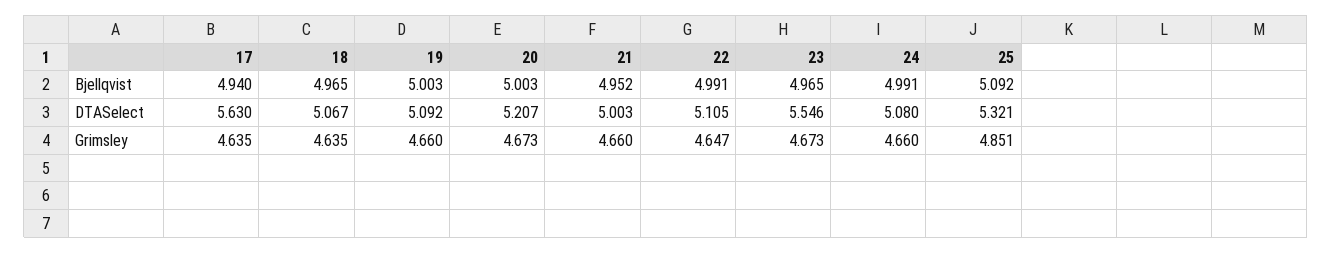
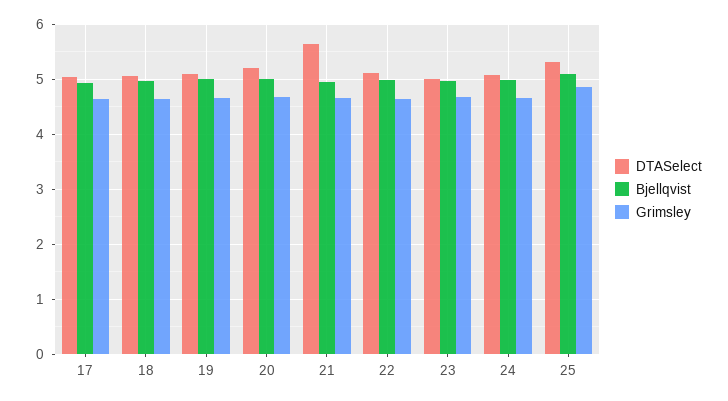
  {
    "Bjellqvist": {
      "17": 4.94,
      "18": 4.965,
      "19": 5.003,
      "20": 5.003,
      "21": 4.952,
      "22": 4.991,
      "23": 4.965,
      "24": 4.991,
      "25": 5.092
    },
    "DTASelect": {
-     "17": 5.63,
+     "17": 5,
      "18": 5.067,
      "19": 5.092,
      "20": 5.207,
-     "21": 5.003,
+     "21": 5.6,
      "22": 5.105,
-     "23": 5.546,
+     "23": 5,
      "24": 5.08,
      "25": 5.321
    },
    "Grimsley": {
      "17": 4.635,
      "18": 4.635,
      "19": 4.66,
      "20": 4.673,
      "21": 4.66,
      "22": 4.647,
      "23": 4.673,
      "24": 4.66,
      "25": 4.851
    }
  }

